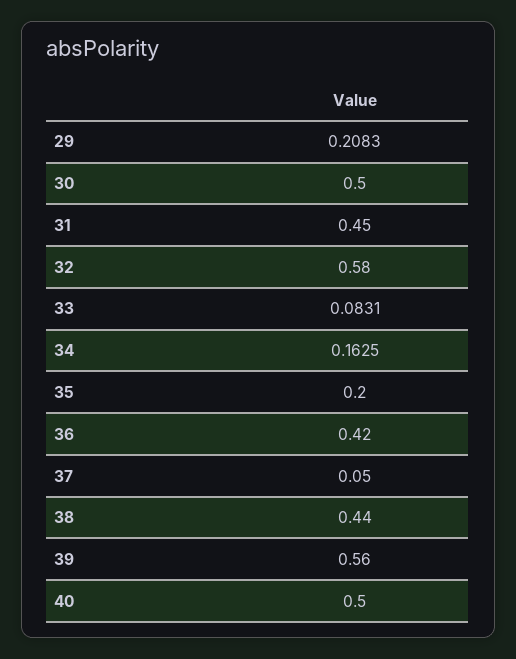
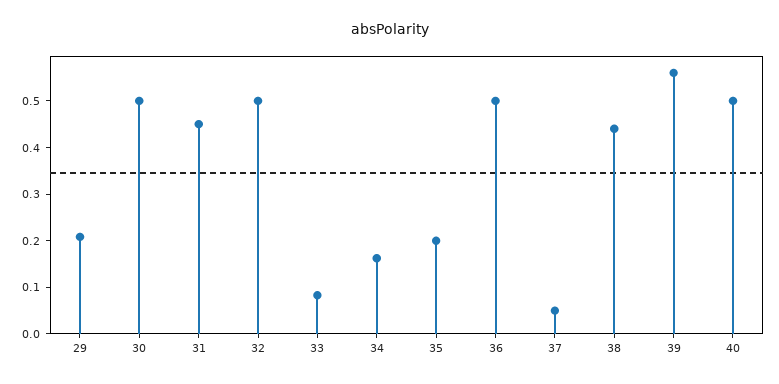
  {
    "29": 0.2083,
    "30": 0.5,
    "31": 0.45,
-   "32": 0.58,
+   "32": 0.5,
    "33": 0.0831,
    "34": 0.1625,
    "35": 0.2,
-   "36": 0.42,
+   "36": 0.5,
    "37": 0.05,
    "38": 0.44,
    "39": 0.56,
    "40": 0.5
  }

